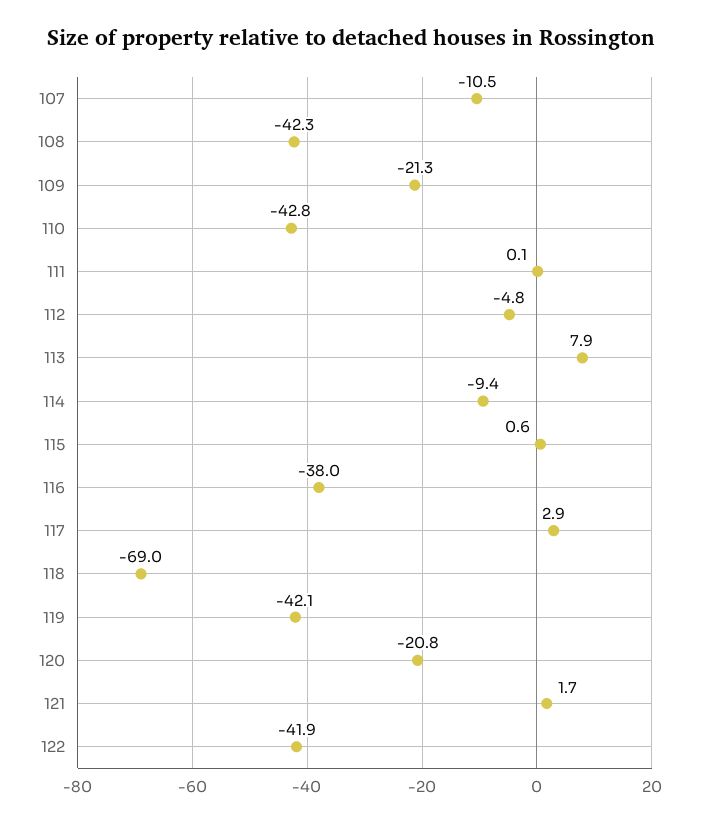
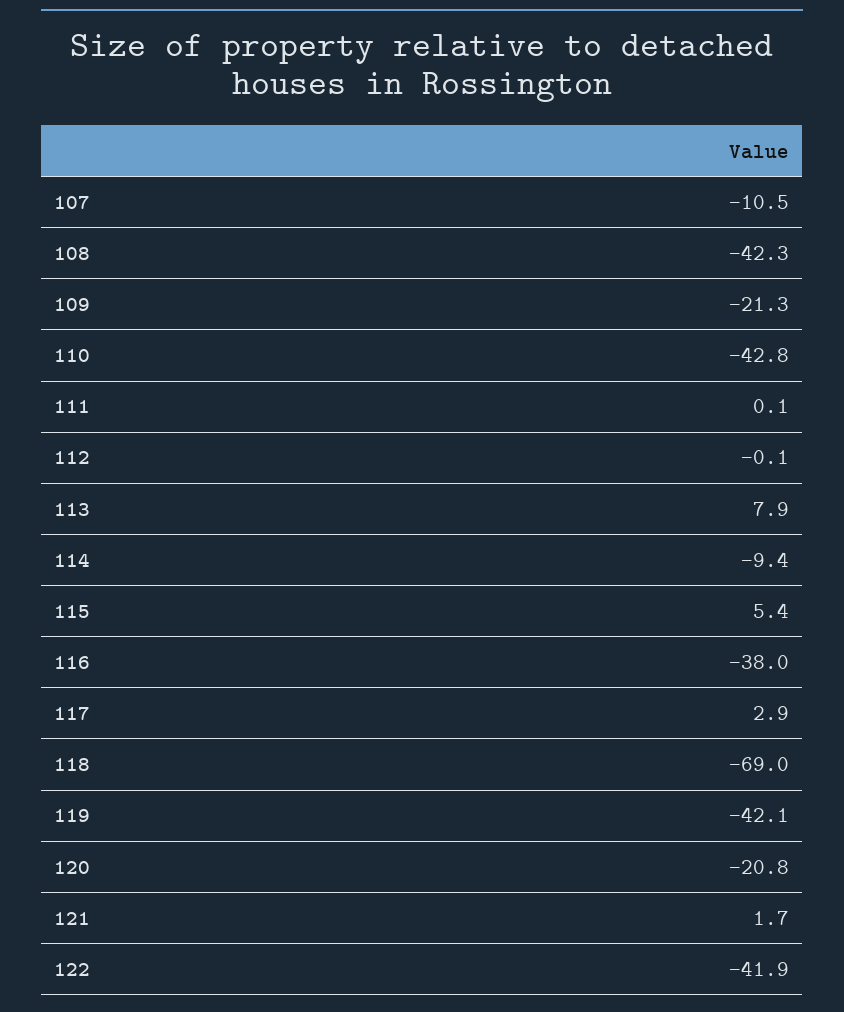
  {
    "107": -10.5,
    "108": -42.3,
    "109": -21.3,
    "110": -42.8,
    "111": 0.1,
-   "112": -4.8,
+   "112": -0.1,
    "113": 7.9,
    "114": -9.4,
-   "115": 0.6,
+   "115": 5.4,
    "116": -38,
    "117": 2.9,
    "118": -69,
    "119": -42.1,
    "120": -20.8,
    "121": 1.7,
    "122": -41.9
  }

